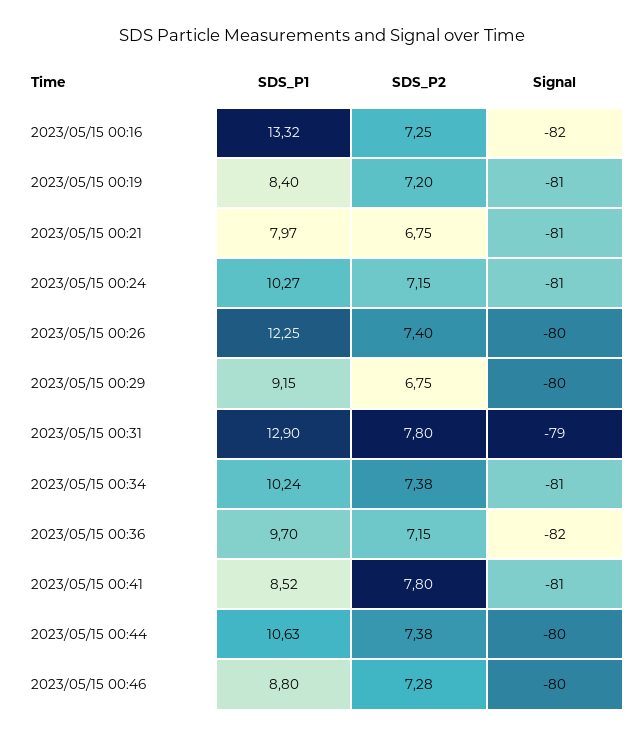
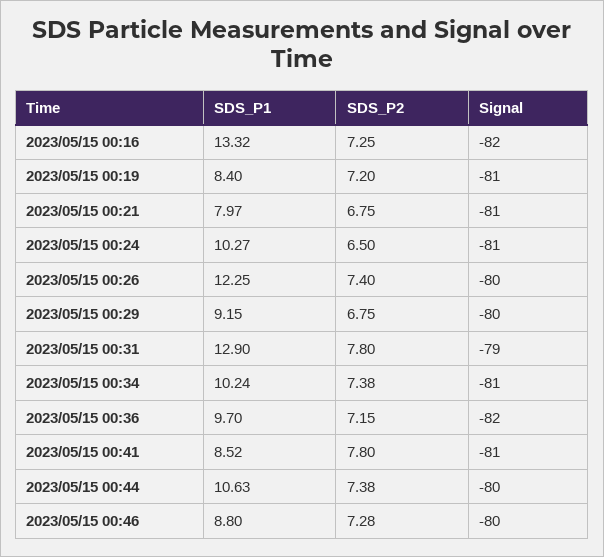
  {
    "SDS_P1": {
      "2023/05/15 00:16": 13.32,
      "2023/05/15 00:19": 8.4,
      "2023/05/15 00:21": 7.97,
      "2023/05/15 00:24": 10.27,
      "2023/05/15 00:26": 12.25,
      "2023/05/15 00:29": 9.15,
      "2023/05/15 00:31": 12.9,
      "2023/05/15 00:34": 10.24,
      "2023/05/15 00:36": 9.7,
      "2023/05/15 00:41": 8.52,
      "2023/05/15 00:44": 10.63,
      "2023/05/15 00:46": 8.8
    },
    "SDS_P2": {
      "2023/05/15 00:16": 7.25,
      "2023/05/15 00:19": 7.2,
      "2023/05/15 00:21": 6.75,
-     "2023/05/15 00:24": 7.15,
+     "2023/05/15 00:24": 6.5,
      "2023/05/15 00:26": 7.4,
      "2023/05/15 00:29": 6.75,
      "2023/05/15 00:31": 7.8,
      "2023/05/15 00:34": 7.38,
      "2023/05/15 00:36": 7.15,
      "2023/05/15 00:41": 7.8,
      "2023/05/15 00:44": 7.38,
      "2023/05/15 00:46": 7.28
    },
    "Signal": {
      "2023/05/15 00:16": -82,
      "2023/05/15 00:19": -81,
      "2023/05/15 00:21": -81,
      "2023/05/15 00:24": -81,
      "2023/05/15 00:26": -80,
      "2023/05/15 00:29": -80,
      "2023/05/15 00:31": -79,
      "2023/05/15 00:34": -81,
      "2023/05/15 00:36": -82,
      "2023/05/15 00:41": -81,
      "2023/05/15 00:44": -80,
      "2023/05/15 00:46": -80
    }
  }

